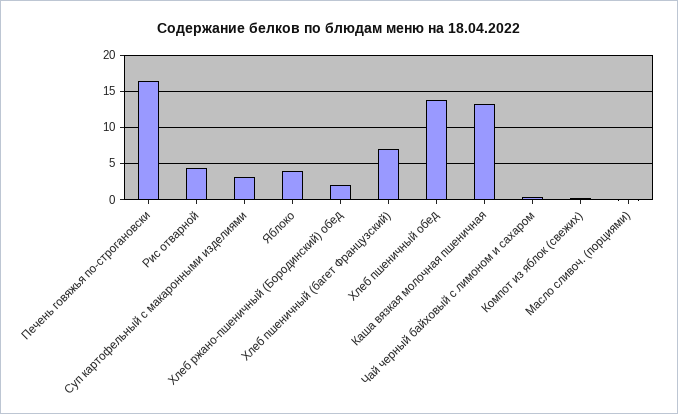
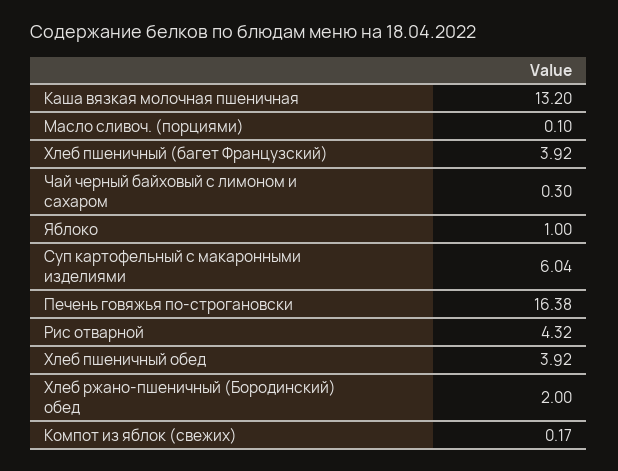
  {
    "Печень говяжья по-строгановски": 16.38,
    "Рис отварной": 4.32,
-   "Суп картофельный с макаронными изделиями": 3,
+   "Суп картофельный с макаронными изделиями": 6.04,
-   "Яблоко": 4,
+   "Яблоко": 1,
    "Хлеб ржано-пшеничный (Бородинский) обед": 2,
-   "Хлеб пшеничный (багет Французский)": 7,
+   "Хлеб пшеничный (багет Французский)": 3.92,
-   "Хлеб пшеничный обед": 14,
+   "Хлеб пшеничный обед": 3.92,
    "Каша вязкая молочная пшеничная": 13.2,
    "Чай черный байховый с лимоном и сахаром": 0.3,
    "Компот из яблок (свежих)": 0.17,
    "Масло сливоч. (порциями)": 0.1
  }

